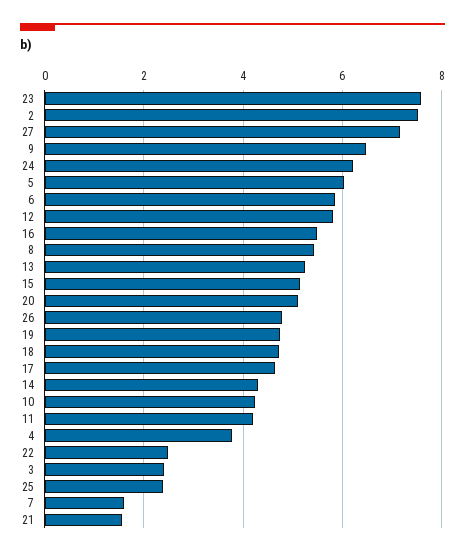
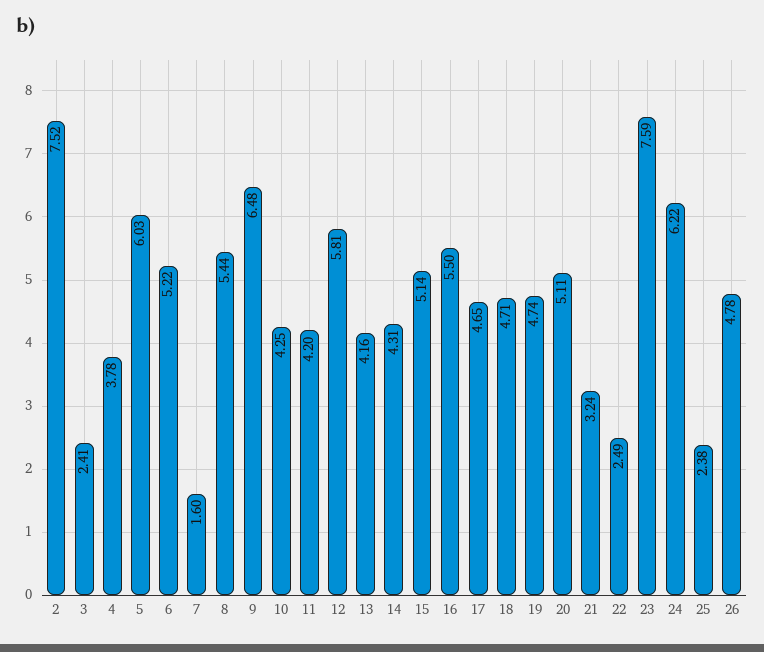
  {
    "23": 7.59,
    "2": 7.52,
-   "27": 7.2,
    "9": 6.48,
    "24": 6.22,
    "5": 6.03,
-   "6": 5.8,
+   "6": 5.22,
    "12": 5.81,
    "16": 5.5,
    "8": 5.44,
-   "13": 5.2,
+   "13": 4.16,
    "15": 5.14,
    "20": 5.11,
    "26": 4.78,
    "19": 4.74,
    "18": 4.71,
    "17": 4.65,
    "14": 4.31,
    "10": 4.25,
    "11": 4.2,
    "4": 3.78,
    "22": 2.49,
    "3": 2.41,
    "25": 2.38,
    "7": 1.6,
-   "21": 1.6
+   "21": 3.24
  }

